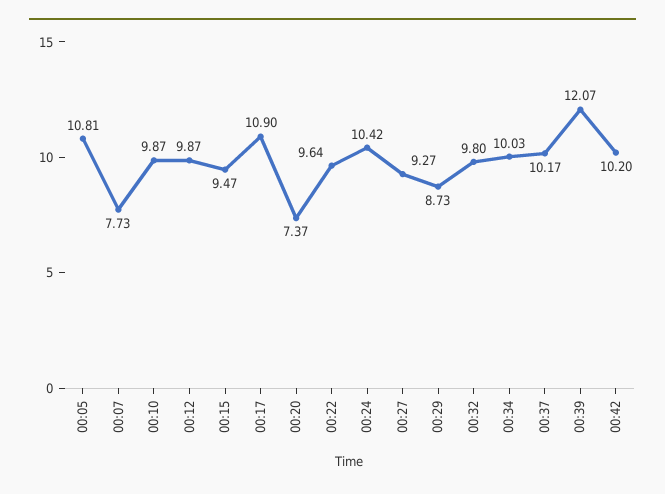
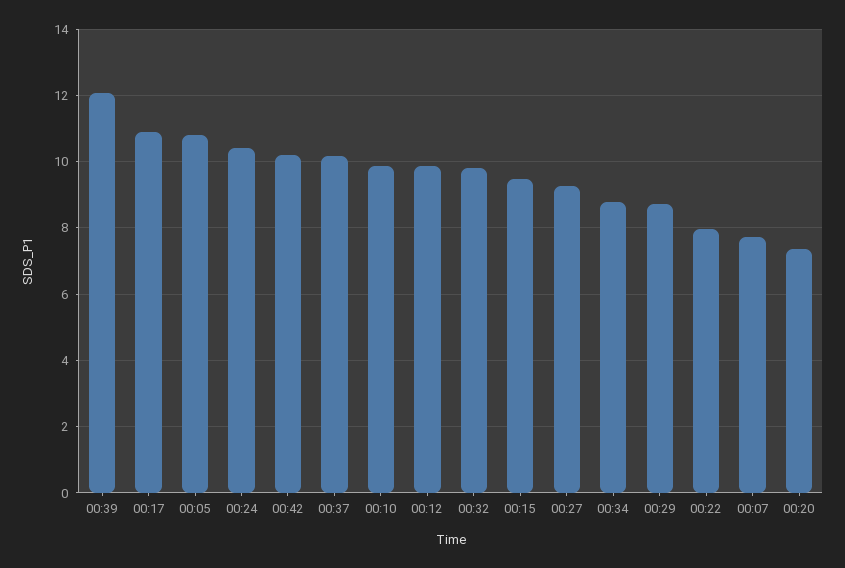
  {
    "00:05": 10.81,
    "00:07": 7.73,
    "00:10": 9.87,
    "00:12": 9.87,
    "00:15": 9.47,
    "00:17": 10.9,
    "00:20": 7.37,
-   "00:22": 9.64,
+   "00:22": 8,
    "00:24": 10.42,
    "00:27": 9.27,
    "00:29": 8.73,
    "00:32": 9.8,
-   "00:34": 10.03,
+   "00:34": 8.8,
    "00:37": 10.17,
    "00:39": 12.07,
    "00:42": 10.2
  }

